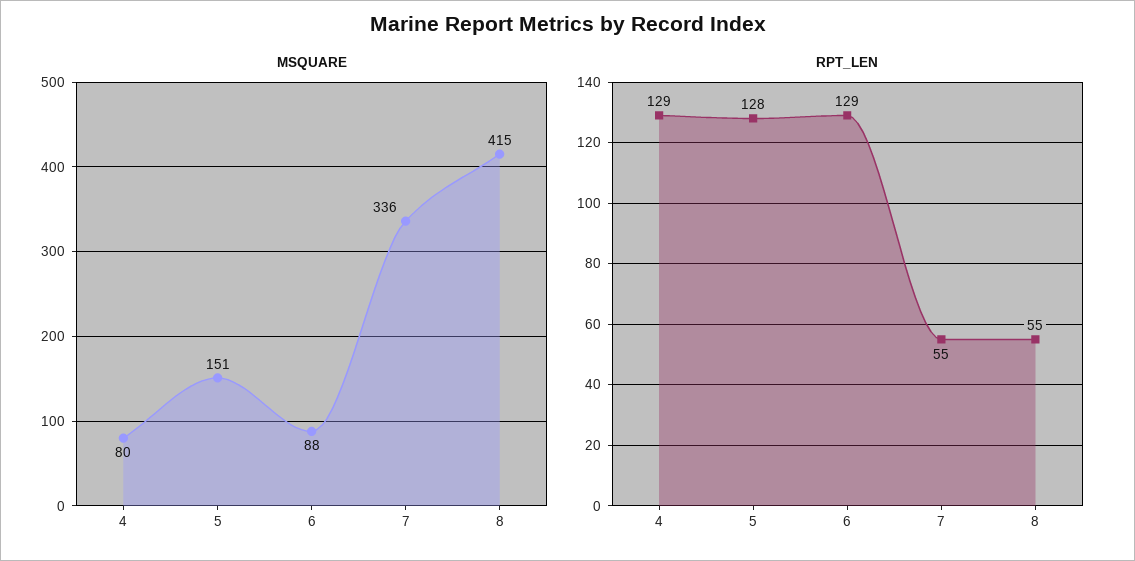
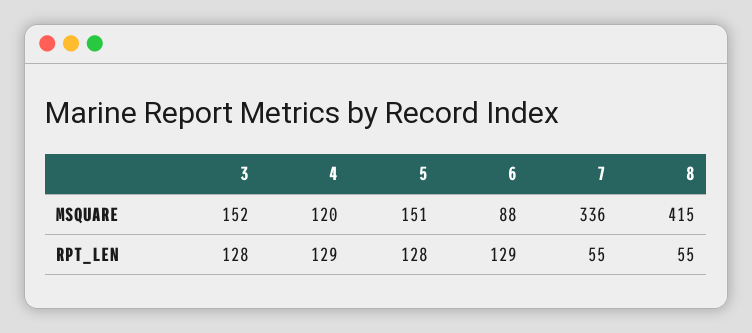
  {
    "MSQUARE": {
-     "4": 80,
+     "4": 120,
      "5": 151,
      "6": 88,
      "7": 336,
-     "8": 415
+     "8": 415,
+     "3": 152
    },
    "RPT_LEN": {
      "4": 129,
      "5": 128,
      "6": 129,
      "7": 55,
-     "8": 55
+     "8": 55,
+     "3": 128
    }
  }

